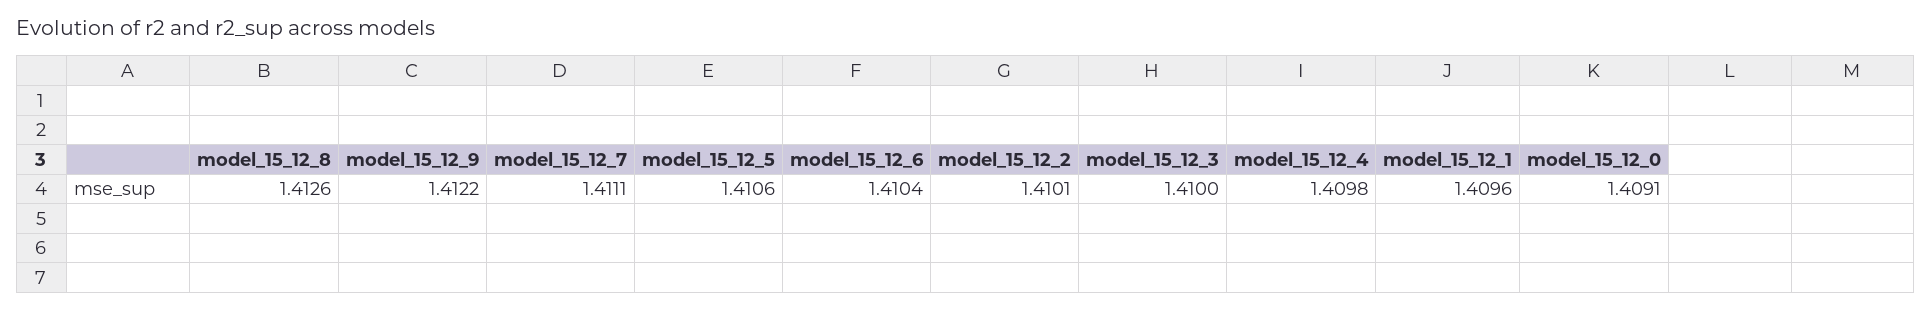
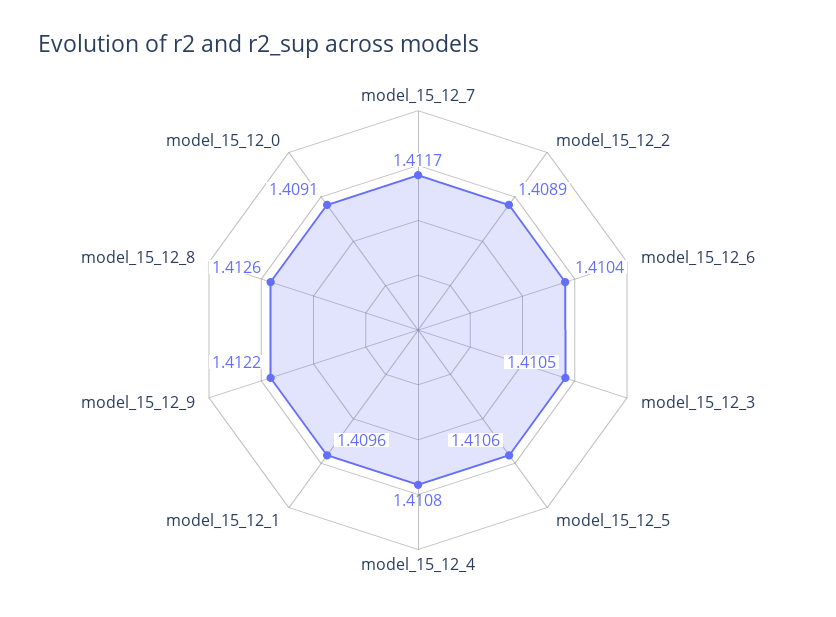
  {
    "model_15_12_8": 1.4126,
    "model_15_12_9": 1.4122,
-   "model_15_12_7": 1.4111,
+   "model_15_12_7": 1.4117,
    "model_15_12_5": 1.4106,
    "model_15_12_6": 1.4104,
-   "model_15_12_2": 1.4101,
+   "model_15_12_2": 1.4089,
-   "model_15_12_3": 1.41,
+   "model_15_12_3": 1.4105,
-   "model_15_12_4": 1.4098,
+   "model_15_12_4": 1.4108,
    "model_15_12_1": 1.4096,
    "model_15_12_0": 1.4091
  }

